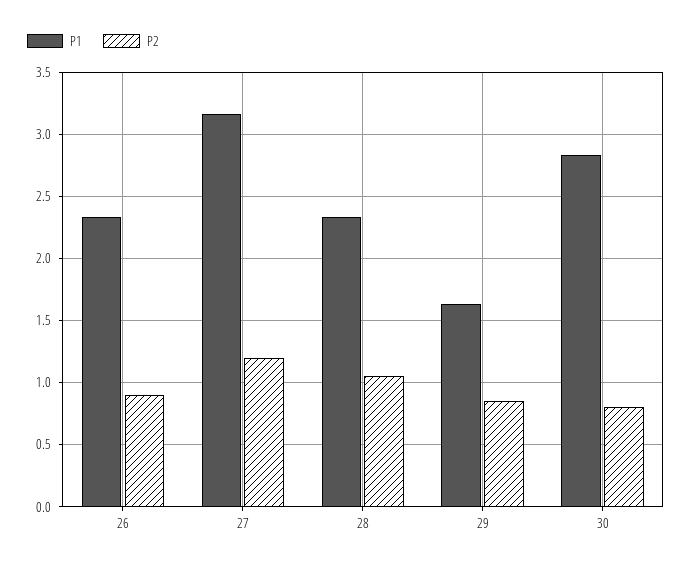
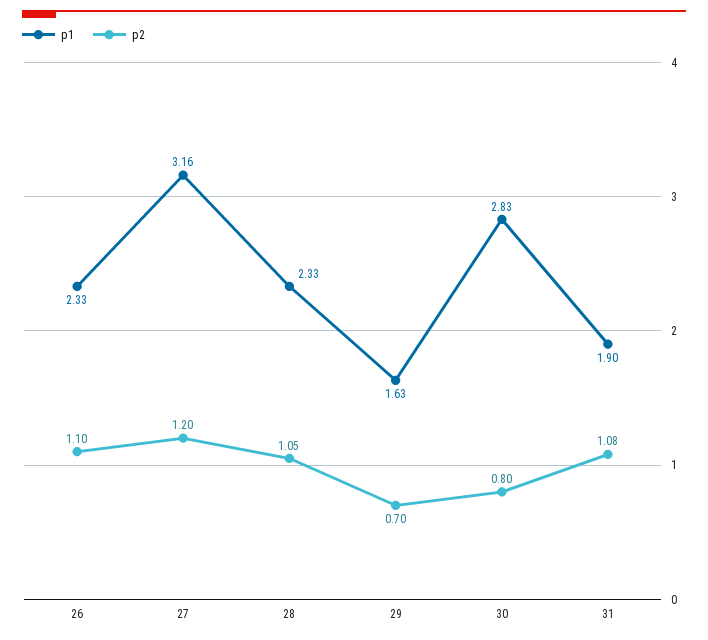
  {
    "P1": {
      "26": 2.33,
      "27": 3.16,
      "28": 2.33,
      "29": 1.63,
-     "30": 2.83
+     "30": 2.83,
+     "31": 1.9
    },
    "P2": {
-     "26": 0.9,
+     "26": 1.1,
      "27": 1.2,
      "28": 1.05,
-     "29": 0.85,
+     "29": 0.7,
-     "30": 0.8
+     "30": 0.8,
+     "31": 1.08
    }
  }

